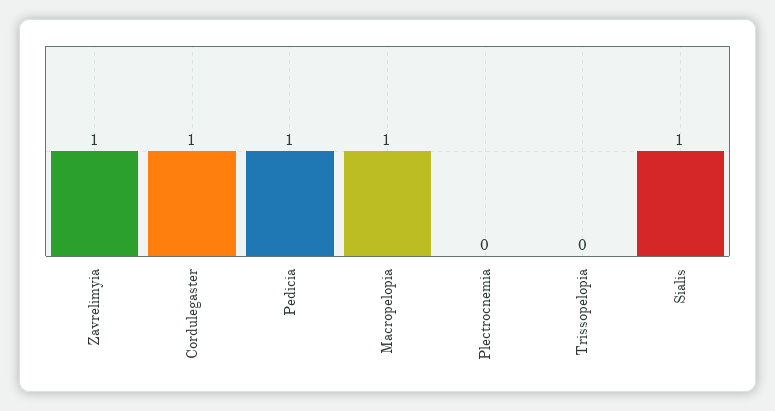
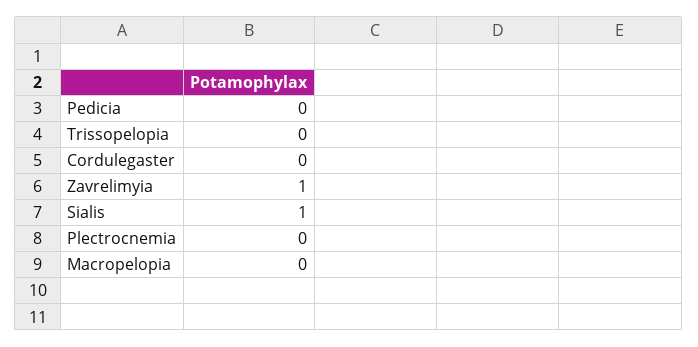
  {
    "Zavrelimyia": 1,
-   "Cordulegaster": 1,
+   "Cordulegaster": 0,
-   "Pedicia": 1,
+   "Pedicia": 0,
-   "Macropelopia": 1,
+   "Macropelopia": 0,
    "Plectrocnemia": 0,
    "Trissopelopia": 0,
    "Sialis": 1
  }

